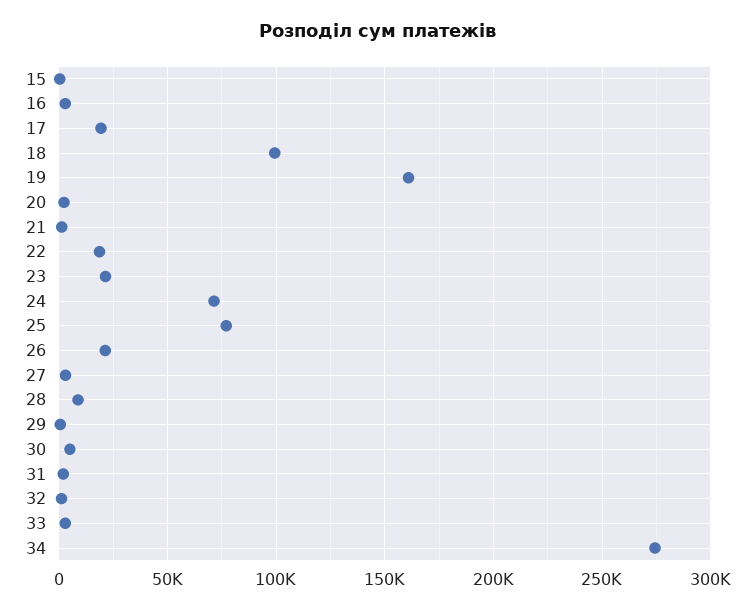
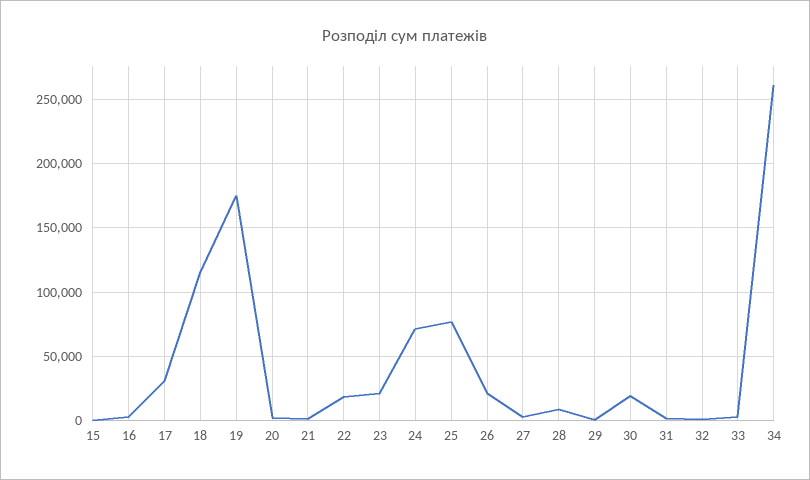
  {
    "15": 0,
    "16": 5000,
-   "17": 20000,
+   "17": 30000,
-   "18": 100000,
+   "18": 115000,
-   "19": 160000,
+   "19": 175000,
    "20": 0,
    "21": 0,
    "22": 20000,
    "23": 20000,
    "24": 70000,
    "25": 75000,
    "26": 20000,
    "27": 5000,
    "28": 10000,
    "29": 0,
-   "30": 5000,
+   "30": 20000,
    "31": 0,
    "32": 0,
    "33": 5000,
-   "34": 275000
+   "34": 260000
  }

